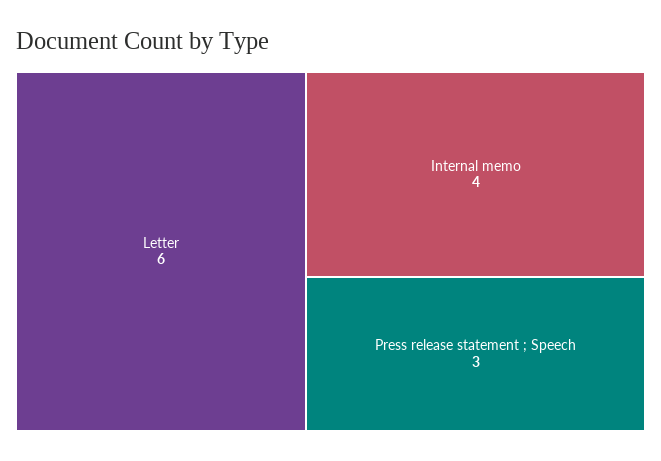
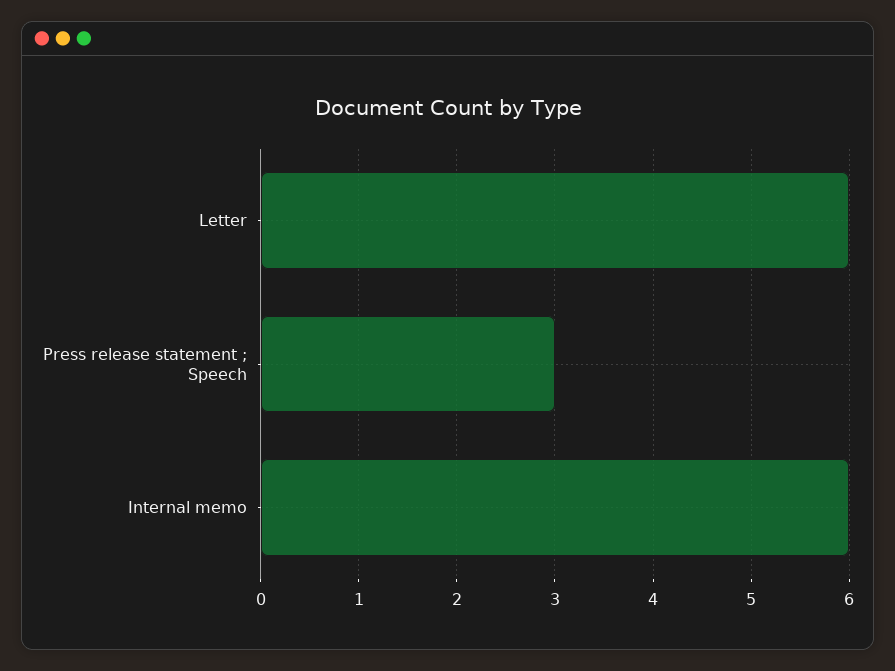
  {
    "Letter": 6,
-   "Internal memo": 4,
+   "Internal memo": 6,
    "Press release statement ; Speech": 3
  }

